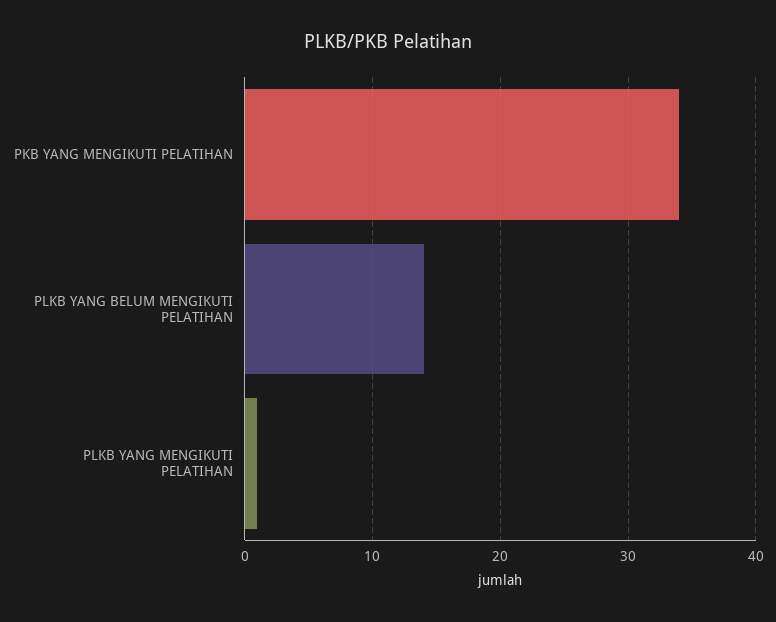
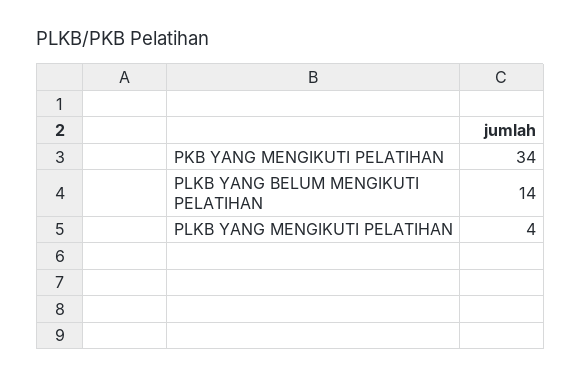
  {
    "PKB YANG MENGIKUTI PELATIHAN": 34,
    "PLKB YANG BELUM MENGIKUTI PELATIHAN": 14,
-   "PLKB YANG MENGIKUTI PELATIHAN": 1
+   "PLKB YANG MENGIKUTI PELATIHAN": 4
  }

